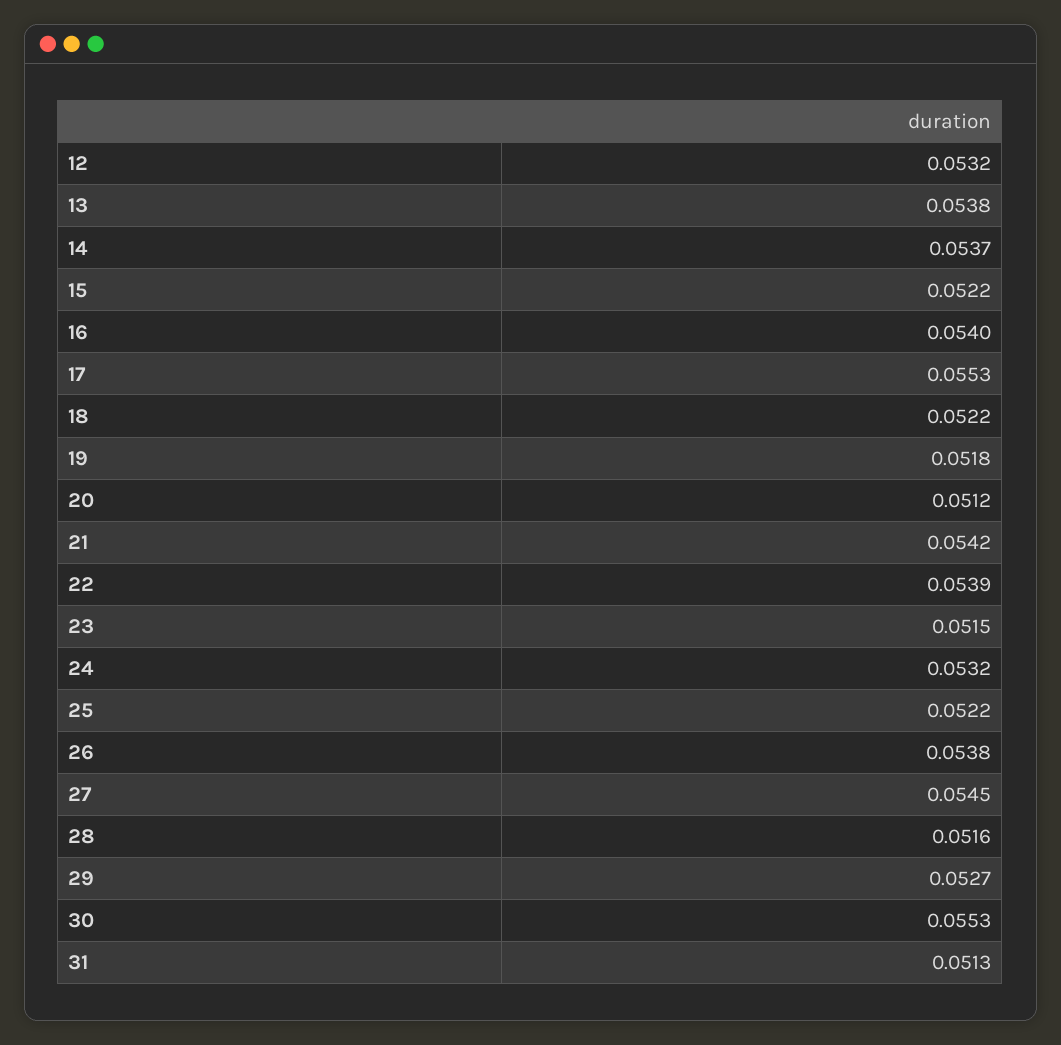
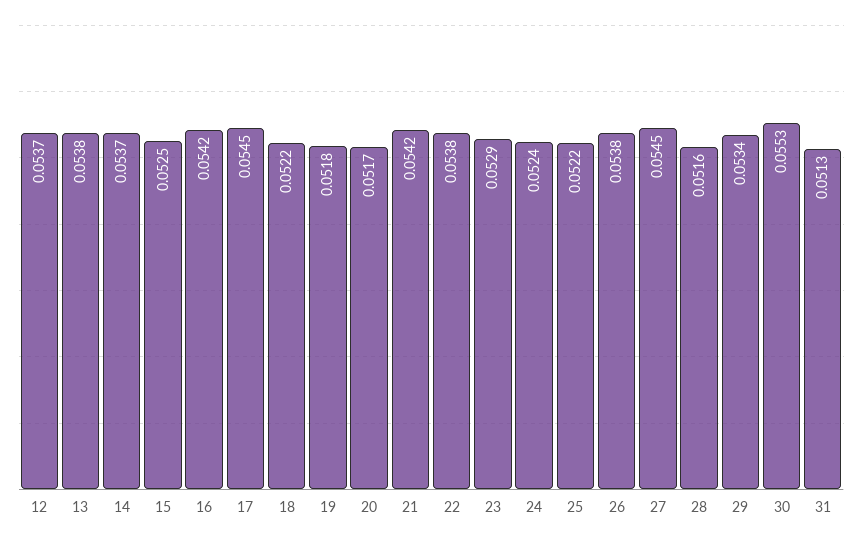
  {
-   "12": 0.0532,
+   "12": 0.0537,
    "13": 0.0538,
    "14": 0.0537,
-   "15": 0.0522,
+   "15": 0.0525,
-   "16": 0.054,
+   "16": 0.0542,
-   "17": 0.0553,
+   "17": 0.0545,
    "18": 0.0522,
    "19": 0.0518,
-   "20": 0.0512,
+   "20": 0.0517,
    "21": 0.0542,
-   "22": 0.0539,
+   "22": 0.0538,
-   "23": 0.0515,
+   "23": 0.0529,
-   "24": 0.0532,
+   "24": 0.0524,
    "25": 0.0522,
    "26": 0.0538,
    "27": 0.0545,
    "28": 0.0516,
-   "29": 0.0527,
+   "29": 0.0534,
    "30": 0.0553,
    "31": 0.0513
  }

